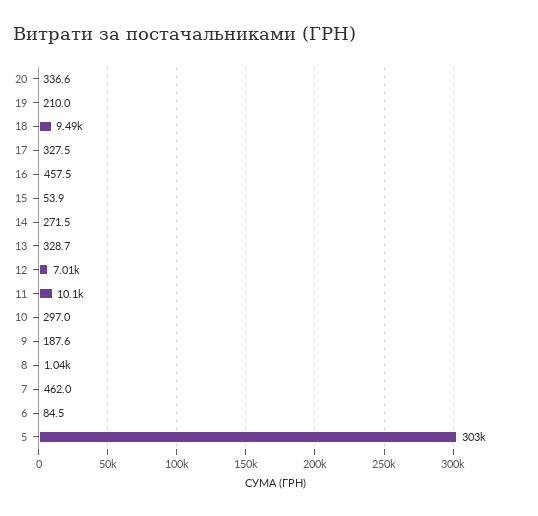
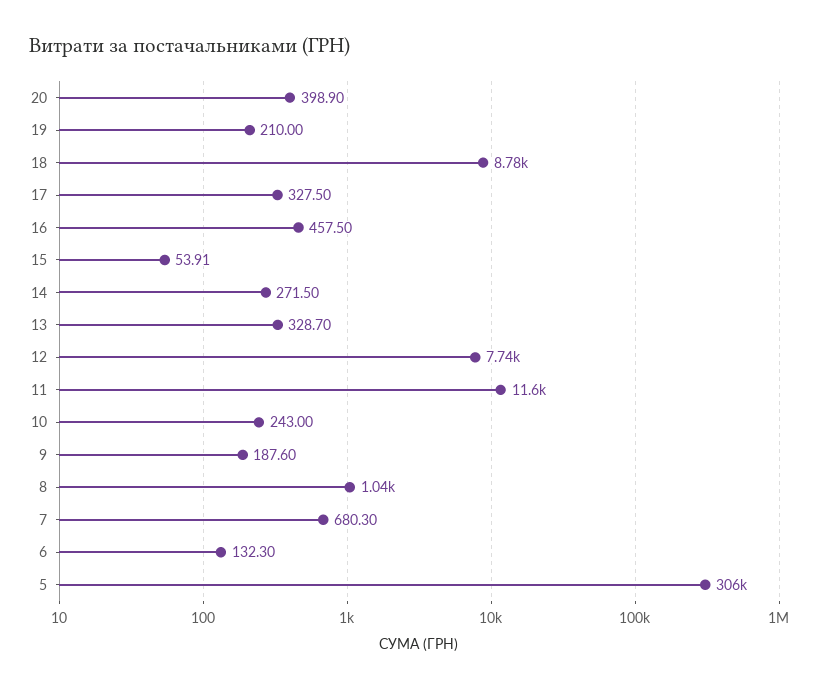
  {
-   "20": 336.6,
+   "20": 398.9,
    "19": 210,
-   "18": 9490,
+   "18": 8780,
    "17": 327.5,
    "16": 457.5,
    "15": 53.91,
    "14": 271.5,
    "13": 328.7,
-   "12": 7010,
+   "12": 7740,
-   "11": 10100,
+   "11": 11600,
-   "10": 297,
+   "10": 243,
    "9": 187.6,
    "8": 1040,
-   "7": 462,
+   "7": 680.3,
-   "6": 84.5,
+   "6": 132.3,
-   "5": 303000
+   "5": 306000
  }

